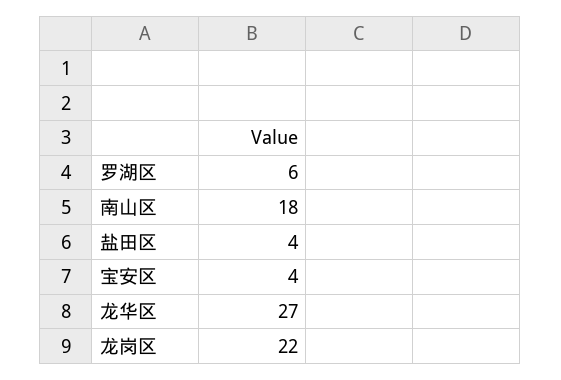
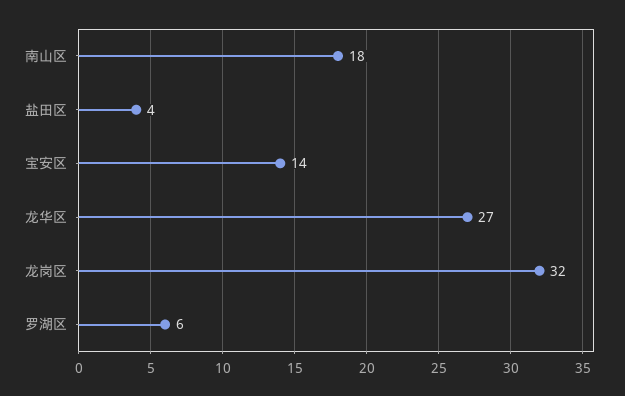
  {
    "罗湖区": 6,
    "南山区": 18,
    "盐田区": 4,
-   "宝安区": 4,
+   "宝安区": 14,
    "龙华区": 27,
-   "龙岗区": 22
+   "龙岗区": 32
  }

